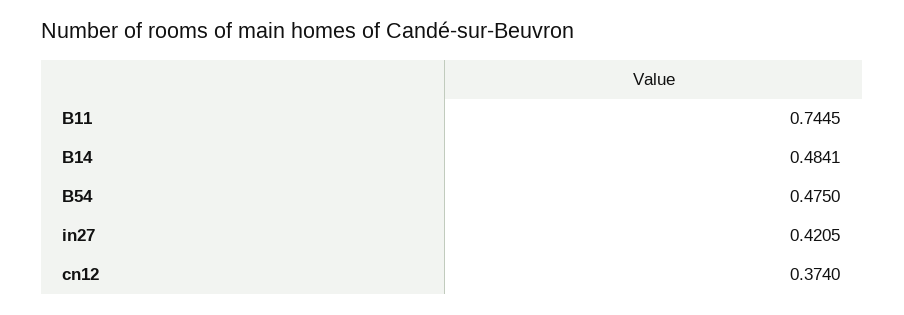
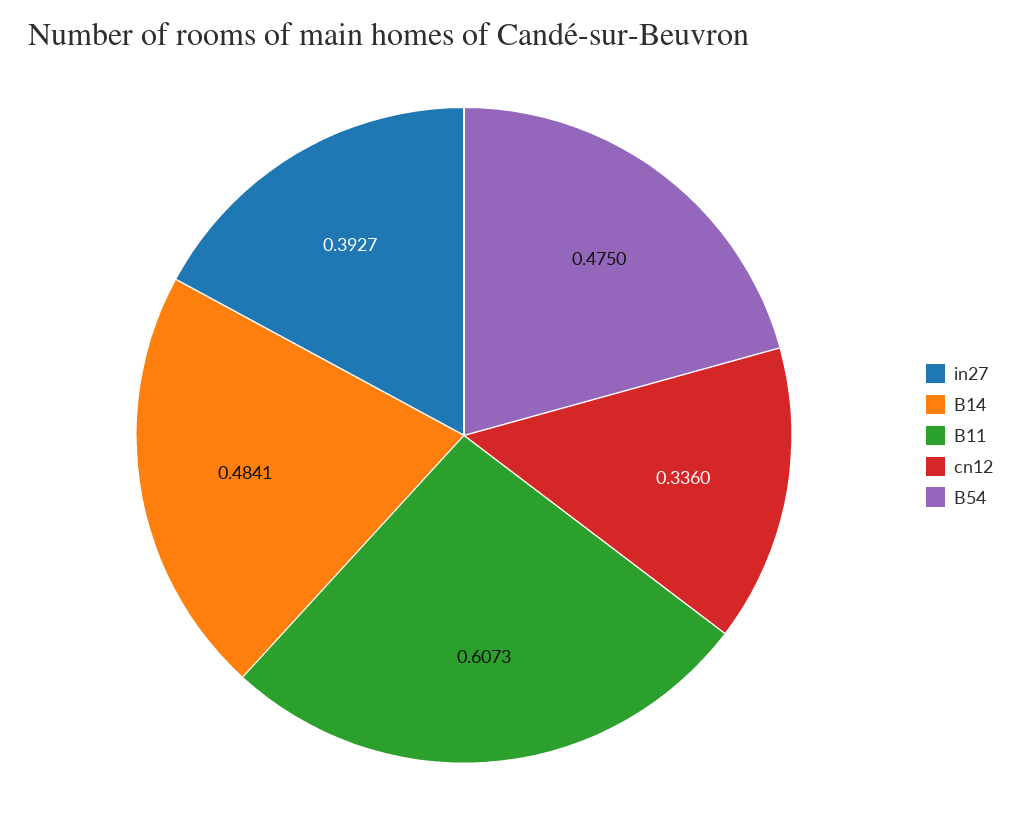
  {
-   "B11": 0.7445,
+   "B11": 0.6073,
    "B14": 0.4841,
    "B54": 0.475,
-   "in27": 0.4205,
+   "in27": 0.3927,
-   "cn12": 0.374
+   "cn12": 0.336
  }

